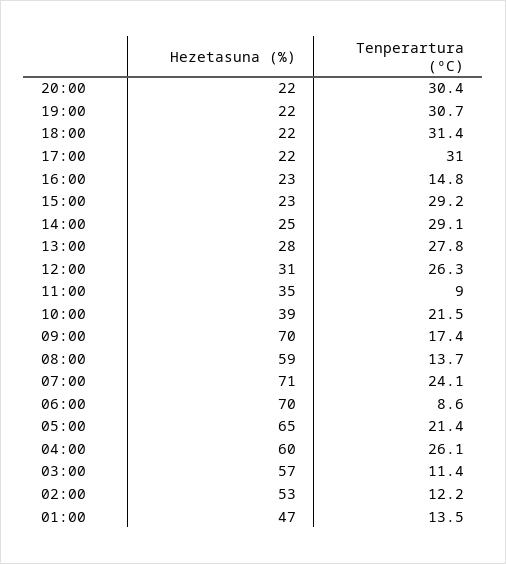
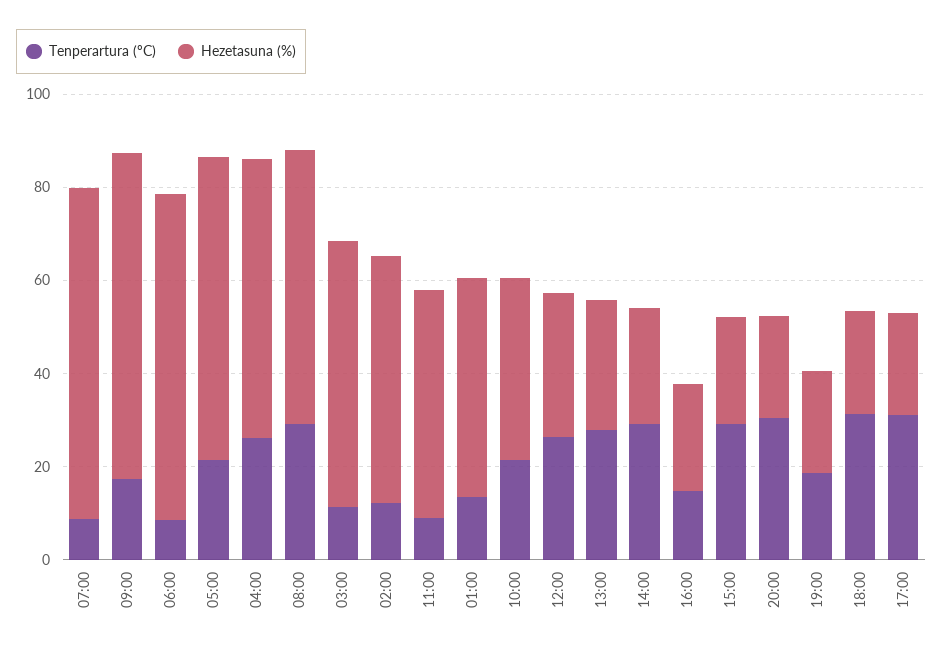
  {
    "Hezetasuna (%)": {
      "20:00": 22,
      "19:00": 22,
      "18:00": 22,
      "17:00": 22,
      "16:00": 23,
      "15:00": 23,
      "14:00": 25,
      "13:00": 28,
      "12:00": 31,
-     "11:00": 35,
+     "11:00": 50,
      "10:00": 39,
      "09:00": 70,
      "08:00": 59,
      "07:00": 71,
      "06:00": 70,
      "05:00": 65,
      "04:00": 60,
      "03:00": 57,
      "02:00": 53,
      "01:00": 47
    },
    "Tenperartura (ºC)": {
      "20:00": 30.4,
-     "19:00": 30.7,
+     "19:00": 20,
      "18:00": 31.4,
      "17:00": 31,
      "16:00": 14.8,
      "15:00": 29.2,
      "14:00": 29.1,
      "13:00": 27.8,
      "12:00": 26.3,
      "11:00": 9,
      "10:00": 21.5,
      "09:00": 17.4,
-     "08:00": 13.7,
+     "08:00": 30,
-     "07:00": 24.1,
+     "07:00": 10,
      "06:00": 8.6,
      "05:00": 21.4,
      "04:00": 26.1,
      "03:00": 11.4,
      "02:00": 12.2,
      "01:00": 13.5
    }
  }

